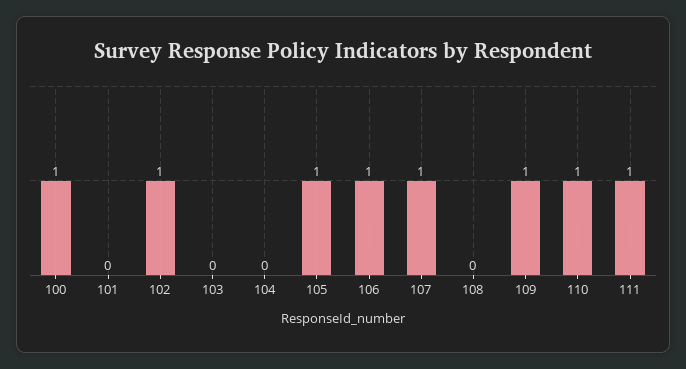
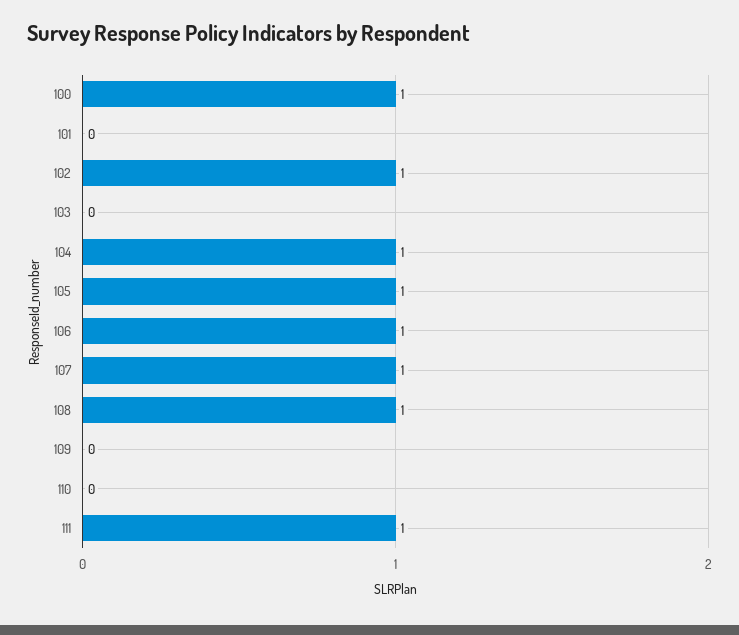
  {
    "100": 1,
    "101": 0,
    "102": 1,
    "103": 0,
-   "104": 0,
+   "104": 1,
    "105": 1,
    "106": 1,
    "107": 1,
-   "108": 0,
+   "108": 1,
-   "109": 1,
+   "109": 0,
-   "110": 1,
+   "110": 0,
    "111": 1
  }

